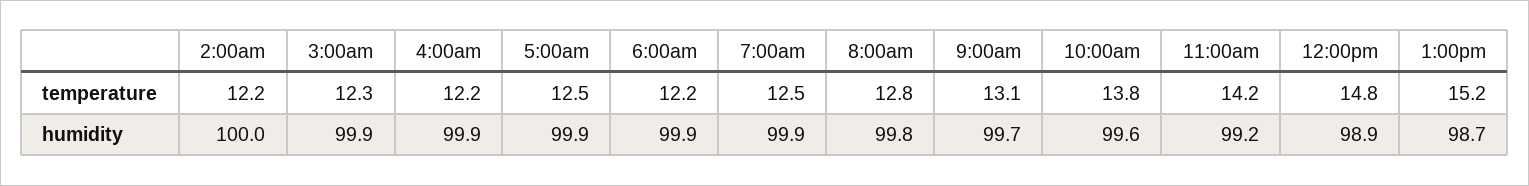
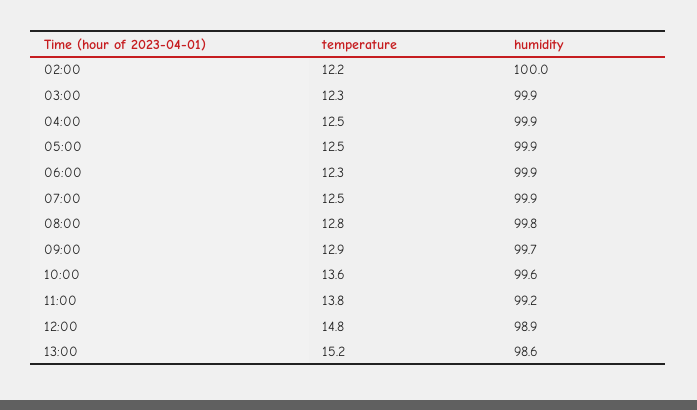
  {
    "2:00am": {
      "temperature": 12.2,
      "humidity": 100
    },
    "3:00am": {
      "temperature": 12.3,
      "humidity": 99.9
    },
    "4:00am": {
-     "temperature": 12.2,
+     "temperature": 12.5,
      "humidity": 99.9
    },
    "5:00am": {
      "temperature": 12.5,
      "humidity": 99.9
    },
    "6:00am": {
-     "temperature": 12.2,
+     "temperature": 12.3,
      "humidity": 99.9
    },
    "7:00am": {
      "temperature": 12.5,
      "humidity": 99.9
    },
    "8:00am": {
      "temperature": 12.8,
      "humidity": 99.8
    },
    "9:00am": {
-     "temperature": 13.1,
+     "temperature": 12.9,
      "humidity": 99.7
    },
    "10:00am": {
-     "temperature": 13.8,
+     "temperature": 13.6,
      "humidity": 99.6
    },
    "11:00am": {
-     "temperature": 14.2,
+     "temperature": 13.8,
      "humidity": 99.2
    },
    "12:00pm": {
      "temperature": 14.8,
      "humidity": 98.9
    },
    "1:00pm": {
      "temperature": 15.2,
-     "humidity": 98.7
+     "humidity": 98.6
    }
  }

